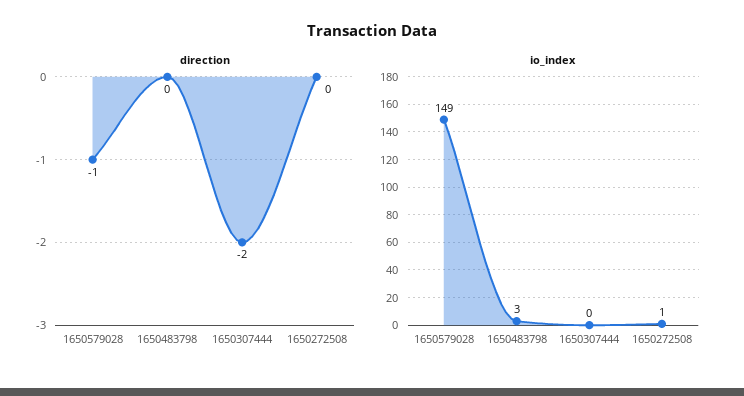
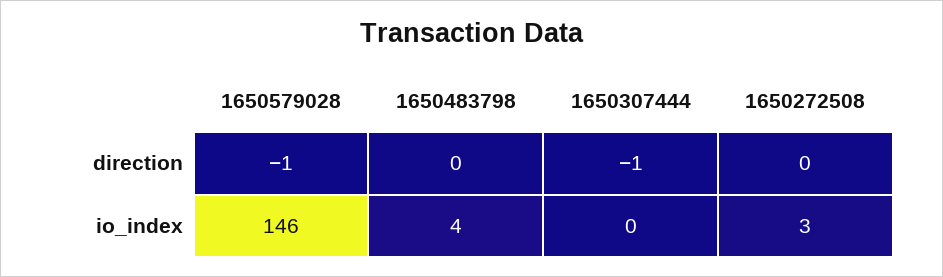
  {
    "direction": {
      "1650579028": -1,
      "1650483798": 0,
-     "1650307444": -2,
+     "1650307444": -1,
      "1650272508": 0
    },
    "io_index": {
-     "1650579028": 149,
+     "1650579028": 146,
-     "1650483798": 3,
+     "1650483798": 4,
      "1650307444": 0,
-     "1650272508": 1
+     "1650272508": 3
    }
  }

